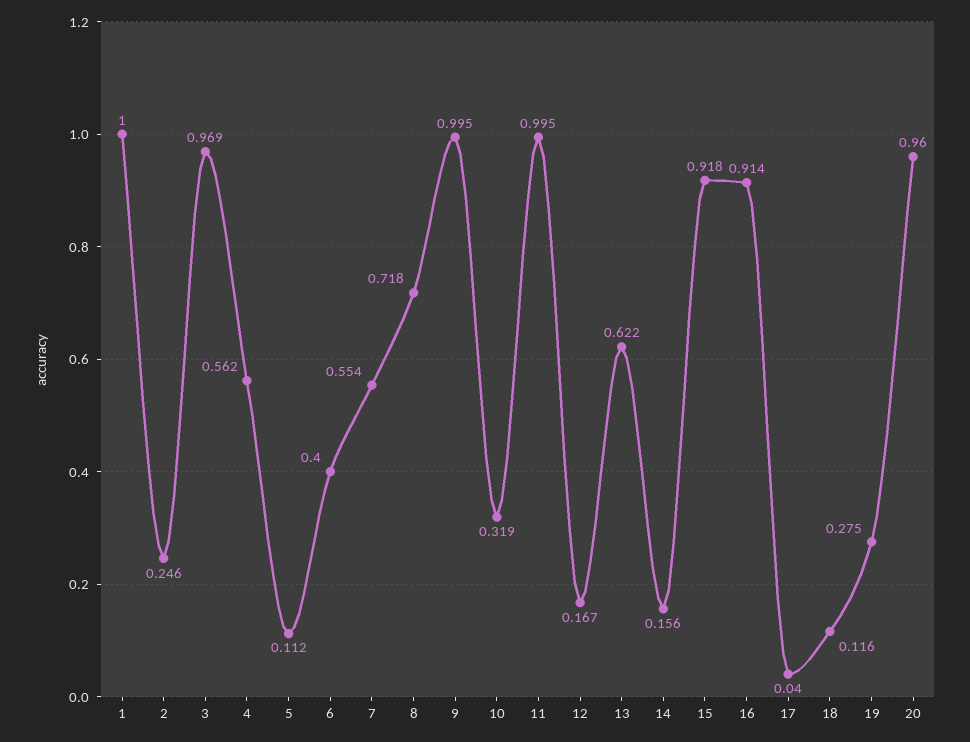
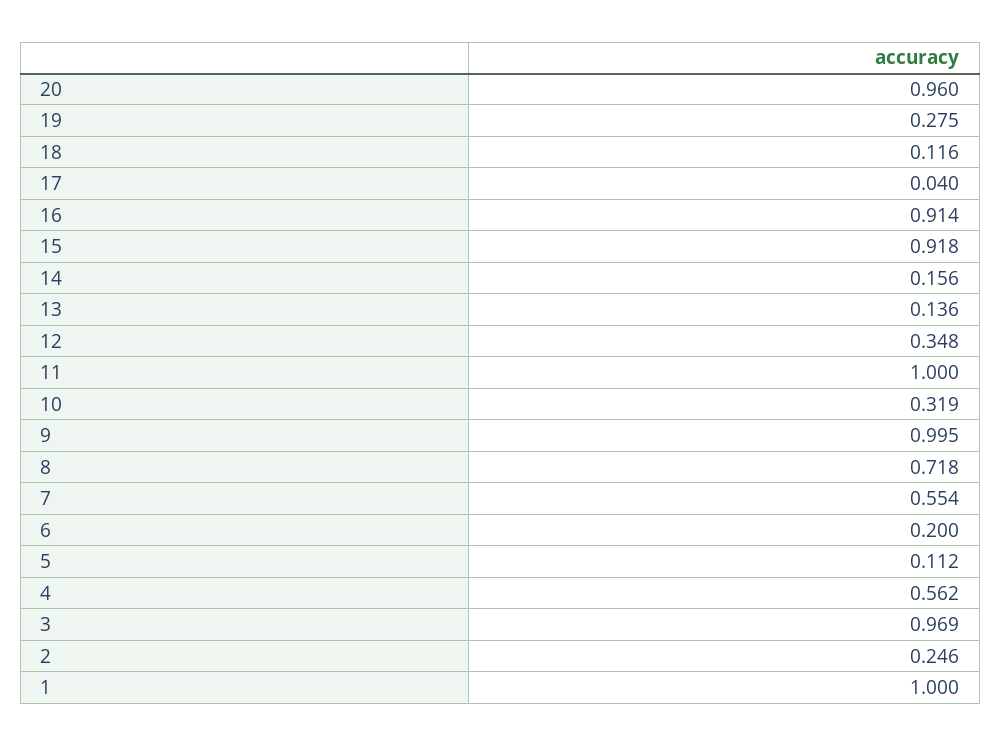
  {
    "1": 1,
    "2": 0.246,
    "3": 0.969,
    "4": 0.562,
    "5": 0.112,
-   "6": 0.4,
+   "6": 0.2,
    "7": 0.554,
    "8": 0.718,
    "9": 0.995,
    "10": 0.319,
-   "11": 0.995,
+   "11": 1,
-   "12": 0.167,
+   "12": 0.348,
-   "13": 0.622,
+   "13": 0.136,
    "14": 0.156,
    "15": 0.918,
    "16": 0.914,
    "17": 0.04,
    "18": 0.116,
    "19": 0.275,
    "20": 0.96
  }

